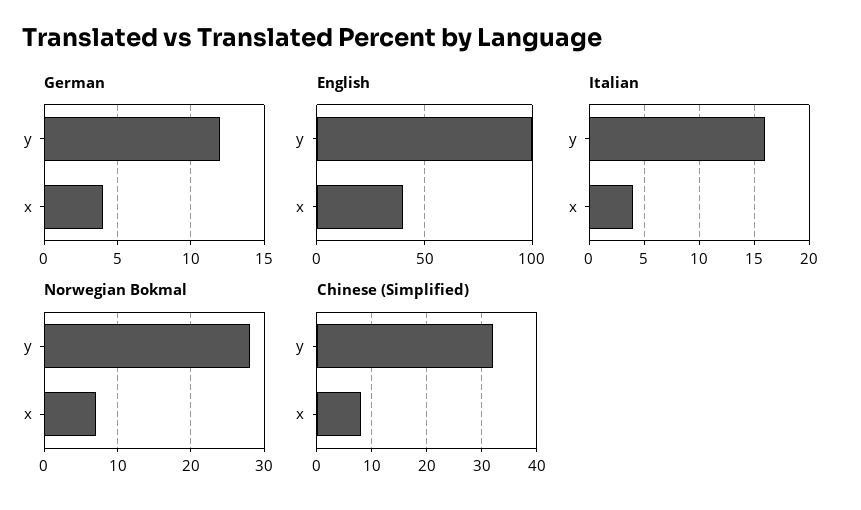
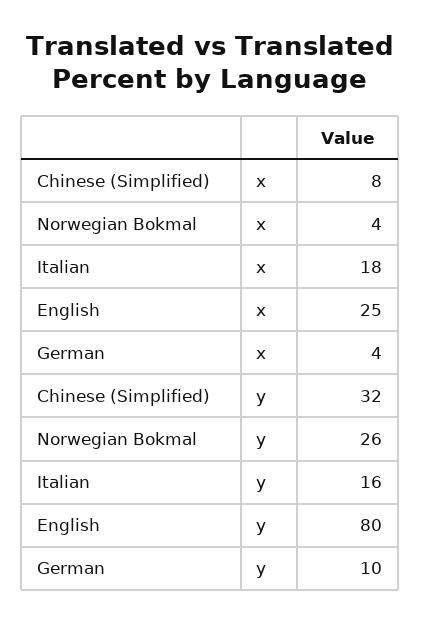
  {
    "German": {
-     "y": 12,
+     "y": 10,
      "x": 4
    },
    "English": {
-     "y": 100,
+     "y": 80,
-     "x": 40
+     "x": 25
    },
    "Italian": {
      "y": 16,
-     "x": 4
+     "x": 18
    },
    "Norwegian Bokmal": {
-     "y": 28,
+     "y": 26,
-     "x": 7
+     "x": 4
    },
    "Chinese (Simplified)": {
      "y": 32,
      "x": 8
    }
  }

